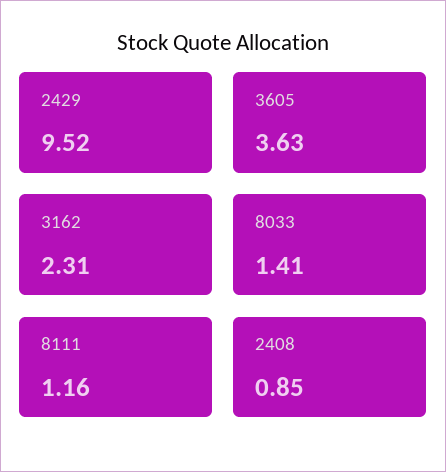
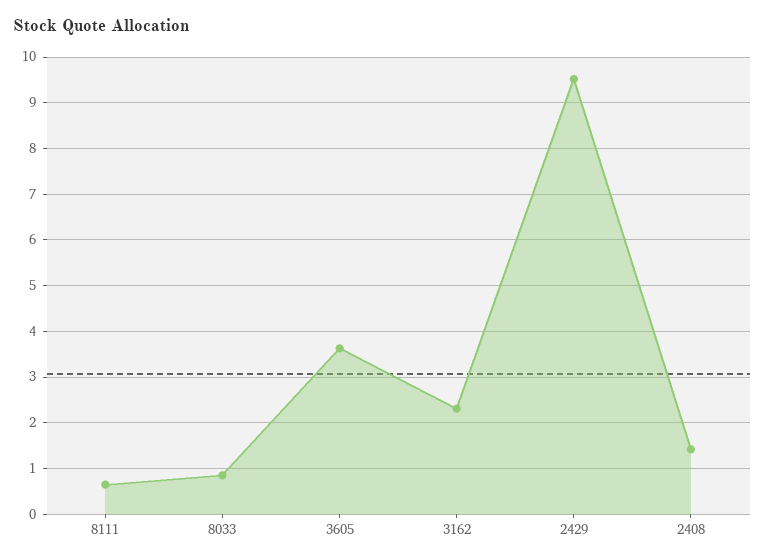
  {
    "2429": 9.52,
    "3605": 3.63,
    "3162": 2.31,
-   "8033": 1.41,
+   "8033": 0.8,
-   "8111": 1.16,
+   "8111": 0.6,
-   "2408": 0.85
+   "2408": 1.4
  }

